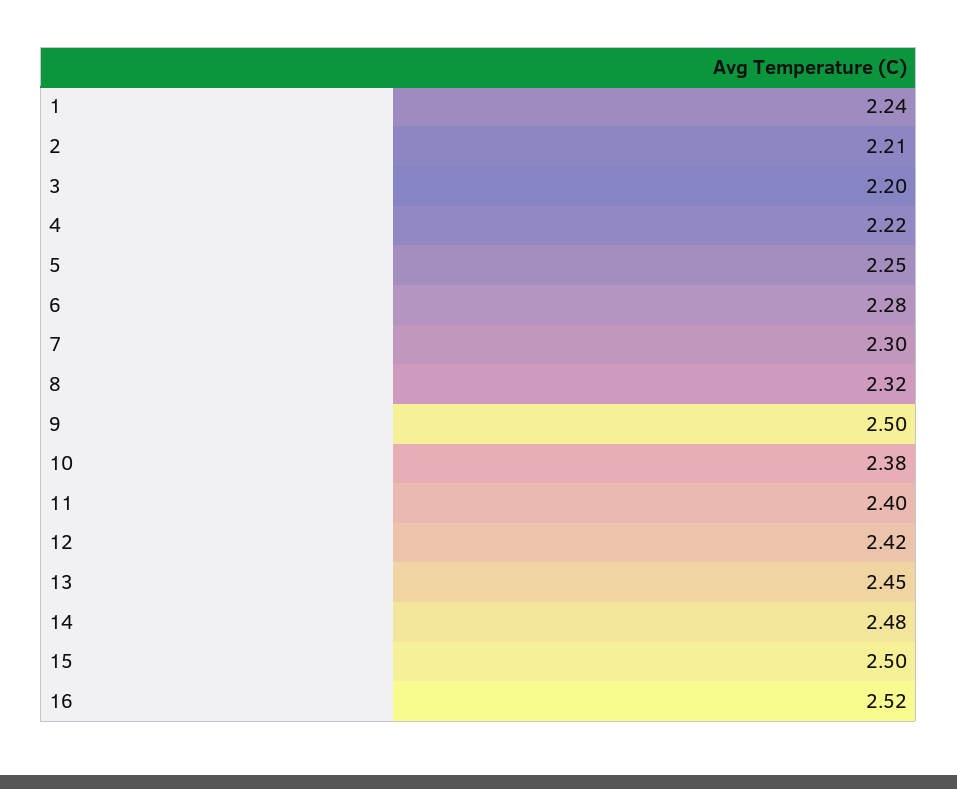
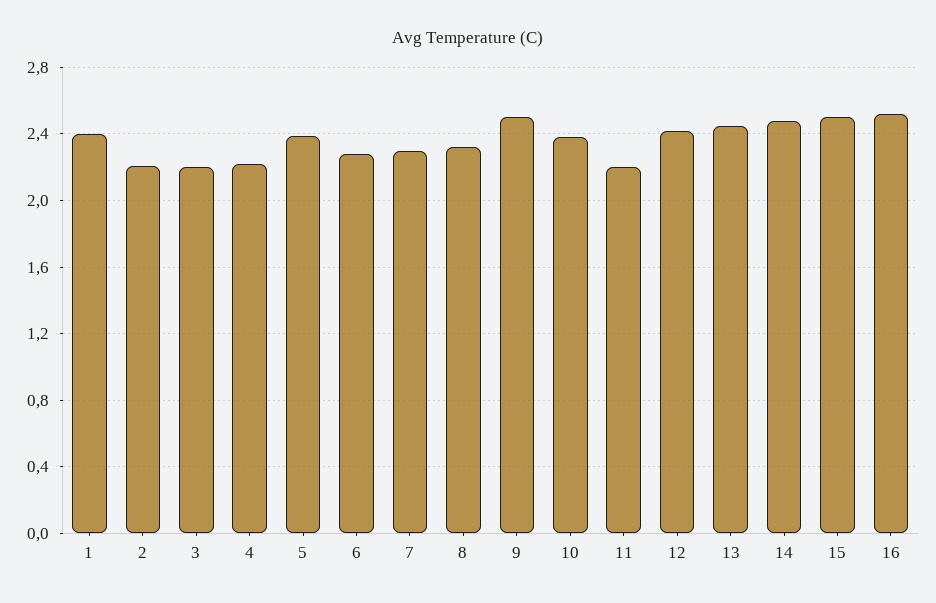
  {
-   "1": 2.24,
+   "1": 2.4,
    "2": 2.21,
    "3": 2.2,
    "4": 2.22,
-   "5": 2.25,
+   "5": 2.4,
    "6": 2.28,
    "7": 2.3,
    "8": 2.32,
    "9": 2.5,
    "10": 2.38,
-   "11": 2.4,
+   "11": 2.2,
    "12": 2.42,
    "13": 2.45,
    "14": 2.48,
    "15": 2.5,
    "16": 2.52
  }

